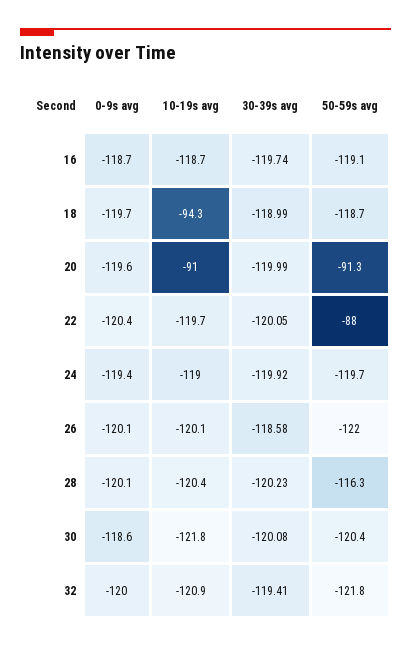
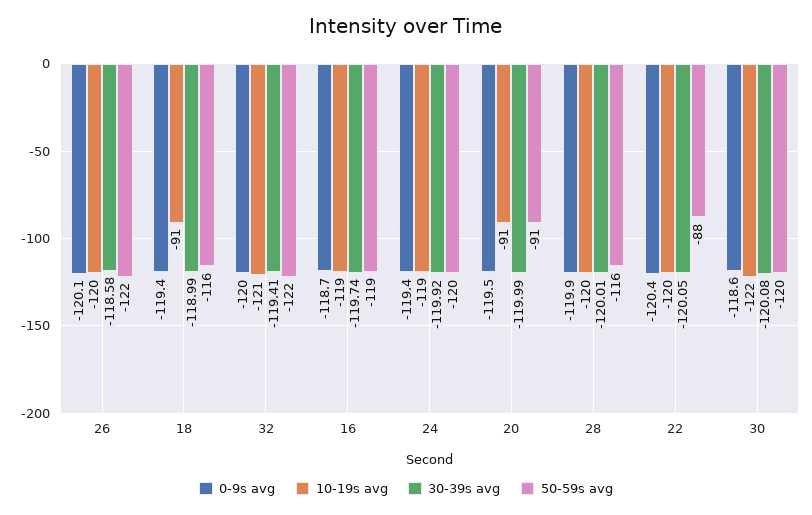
  {
    "0-9s avg": {
      "16": -118.7,
-     "18": -119.7,
+     "18": -119.4,
-     "20": -119.6,
+     "20": -119.5,
      "22": -120.4,
      "24": -119.4,
      "26": -120.1,
-     "28": -120.1,
+     "28": -119.9,
      "30": -118.6,
      "32": -120
    },
    "10-19s avg": {
      "16": -118.7,
-     "18": -94.3,
+     "18": -91,
      "20": -91,
      "22": -119.7,
      "24": -119,
      "26": -120.1,
      "28": -120.4,
      "30": -121.8,
      "32": -120.9
    },
    "30-39s avg": {
      "16": -119.74,
      "18": -118.99,
      "20": -119.99,
      "22": -120.05,
      "24": -119.92,
      "26": -118.58,
-     "28": -120.23,
+     "28": -120.01,
      "30": -120.08,
      "32": -119.41
    },
    "50-59s avg": {
      "16": -119.1,
-     "18": -118.7,
+     "18": -116,
      "20": -91.3,
      "22": -88,
      "24": -119.7,
      "26": -122,
      "28": -116.3,
      "30": -120.4,
      "32": -121.8
    }
  }

